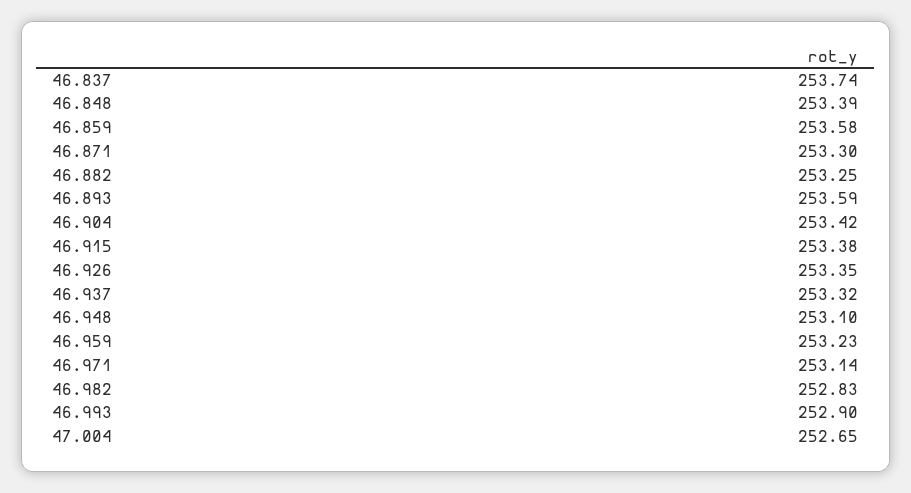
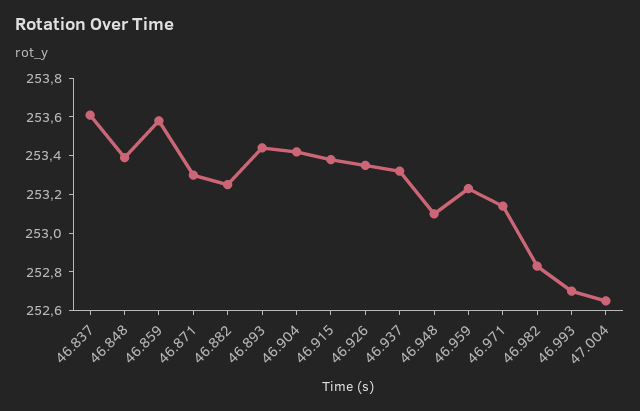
  {
-   "46.837": 253.74,
+   "46.837": 253.6,
    "46.848": 253.39,
    "46.859": 253.58,
    "46.871": 253.3,
    "46.882": 253.25,
-   "46.893": 253.59,
+   "46.893": 253.45,
    "46.904": 253.42,
    "46.915": 253.38,
    "46.926": 253.35,
    "46.937": 253.32,
    "46.948": 253.1,
    "46.959": 253.23,
    "46.971": 253.14,
    "46.982": 252.83,
-   "46.993": 252.9,
+   "46.993": 252.7,
    "47.004": 252.65
  }

